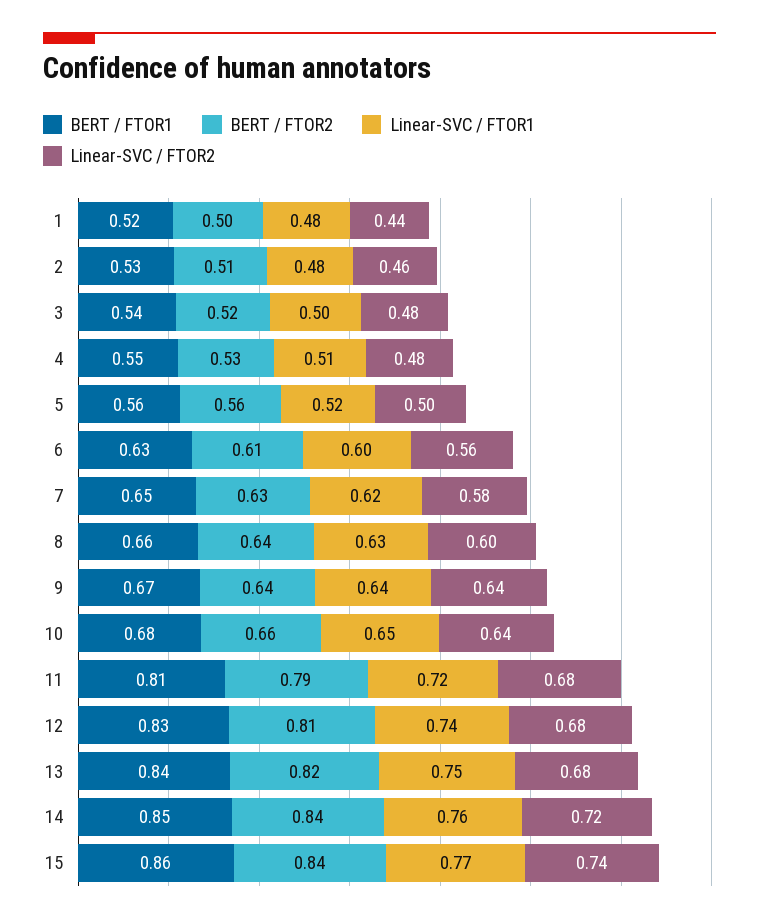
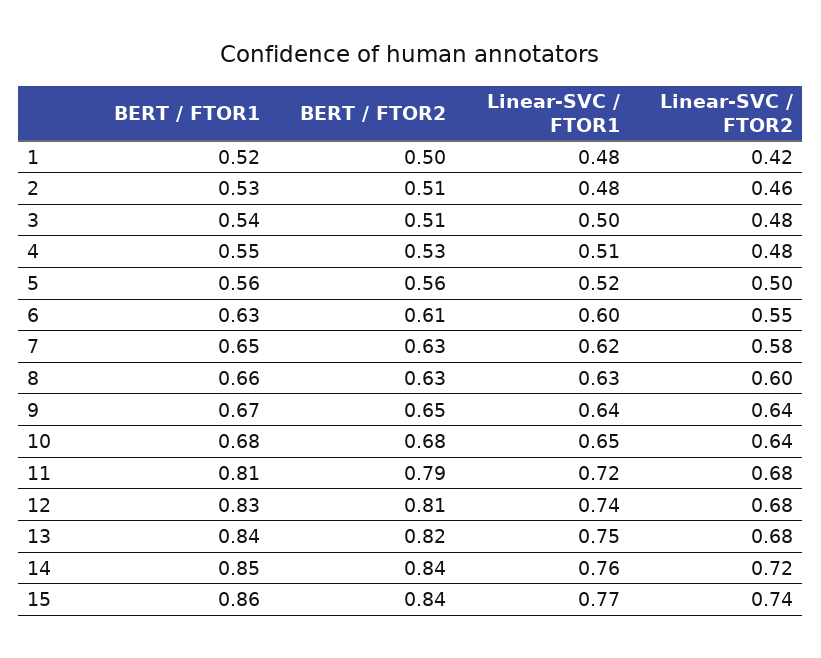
  {
    "BERT / FTOR1": {
      "1": 0.52,
      "2": 0.53,
      "3": 0.54,
      "4": 0.55,
      "5": 0.56,
      "6": 0.63,
      "7": 0.65,
      "8": 0.66,
      "9": 0.67,
      "10": 0.68,
      "11": 0.81,
      "12": 0.83,
      "13": 0.84,
      "14": 0.85,
      "15": 0.86
    },
    "BERT / FTOR2": {
      "1": 0.5,
      "2": 0.51,
-     "3": 0.52,
+     "3": 0.51,
      "4": 0.53,
      "5": 0.56,
      "6": 0.61,
      "7": 0.63,
-     "8": 0.64,
+     "8": 0.63,
-     "9": 0.64,
+     "9": 0.65,
-     "10": 0.66,
+     "10": 0.68,
      "11": 0.79,
      "12": 0.81,
      "13": 0.82,
      "14": 0.84,
      "15": 0.84
    },
    "Linear-SVC / FTOR1": {
      "1": 0.48,
      "2": 0.48,
      "3": 0.5,
      "4": 0.51,
      "5": 0.52,
      "6": 0.6,
      "7": 0.62,
      "8": 0.63,
      "9": 0.64,
      "10": 0.65,
      "11": 0.72,
      "12": 0.74,
      "13": 0.75,
      "14": 0.76,
      "15": 0.77
    },
    "Linear-SVC / FTOR2": {
-     "1": 0.44,
+     "1": 0.42,
      "2": 0.46,
      "3": 0.48,
      "4": 0.48,
      "5": 0.5,
-     "6": 0.56,
+     "6": 0.55,
      "7": 0.58,
      "8": 0.6,
      "9": 0.64,
      "10": 0.64,
      "11": 0.68,
      "12": 0.68,
      "13": 0.68,
      "14": 0.72,
      "15": 0.74
    }
  }

